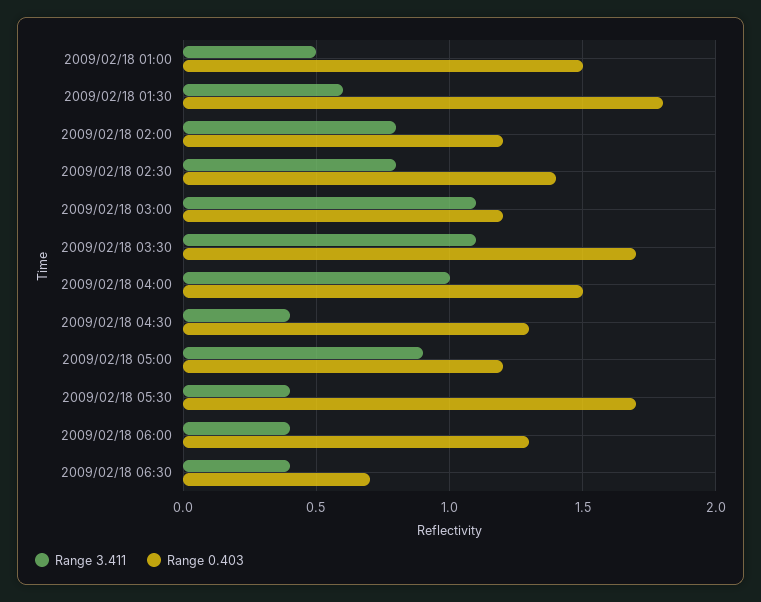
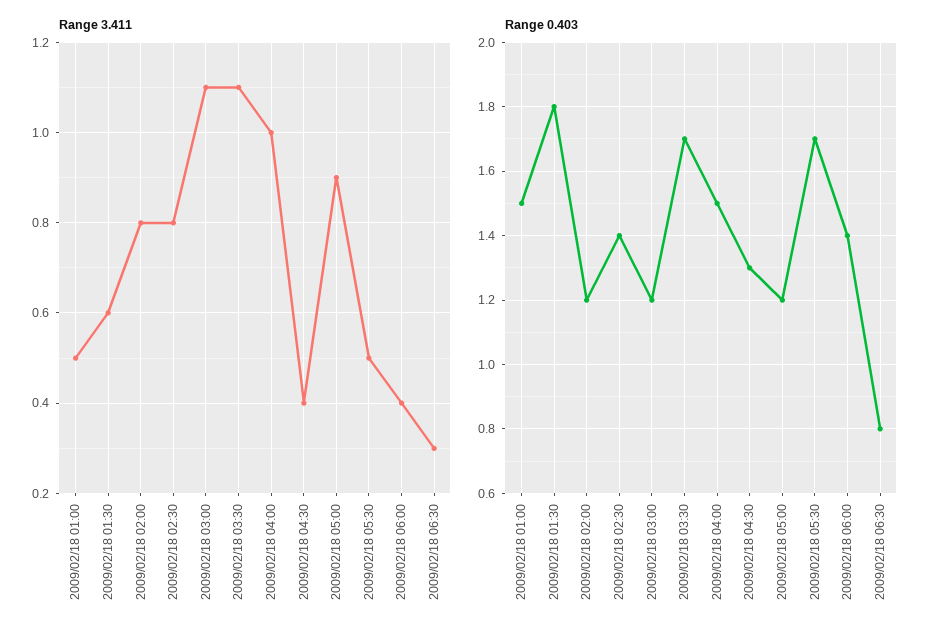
  {
    "Range 3.411": {
      "2009/02/18 01:00": 0.5,
      "2009/02/18 01:30": 0.6,
      "2009/02/18 02:00": 0.8,
      "2009/02/18 02:30": 0.8,
      "2009/02/18 03:00": 1.1,
      "2009/02/18 03:30": 1.1,
      "2009/02/18 04:00": 1,
      "2009/02/18 04:30": 0.4,
      "2009/02/18 05:00": 0.9,
-     "2009/02/18 05:30": 0.4,
+     "2009/02/18 05:30": 0.5,
      "2009/02/18 06:00": 0.4,
-     "2009/02/18 06:30": 0.4
+     "2009/02/18 06:30": 0.3
    },
    "Range 0.403": {
      "2009/02/18 01:00": 1.5,
      "2009/02/18 01:30": 1.8,
      "2009/02/18 02:00": 1.2,
      "2009/02/18 02:30": 1.4,
      "2009/02/18 03:00": 1.2,
      "2009/02/18 03:30": 1.7,
      "2009/02/18 04:00": 1.5,
      "2009/02/18 04:30": 1.3,
      "2009/02/18 05:00": 1.2,
      "2009/02/18 05:30": 1.7,
-     "2009/02/18 06:00": 1.3,
+     "2009/02/18 06:00": 1.4,
-     "2009/02/18 06:30": 0.7
+     "2009/02/18 06:30": 0.8
    }
  }

